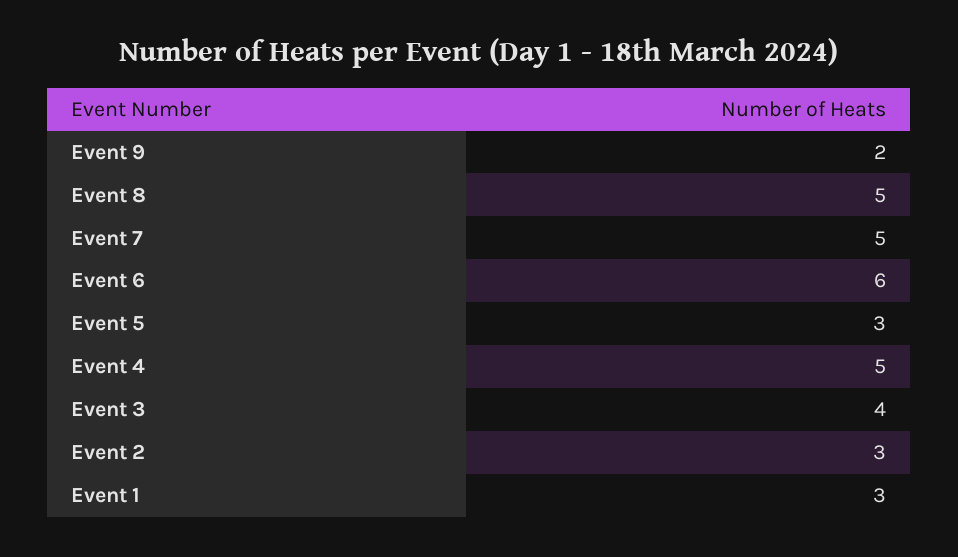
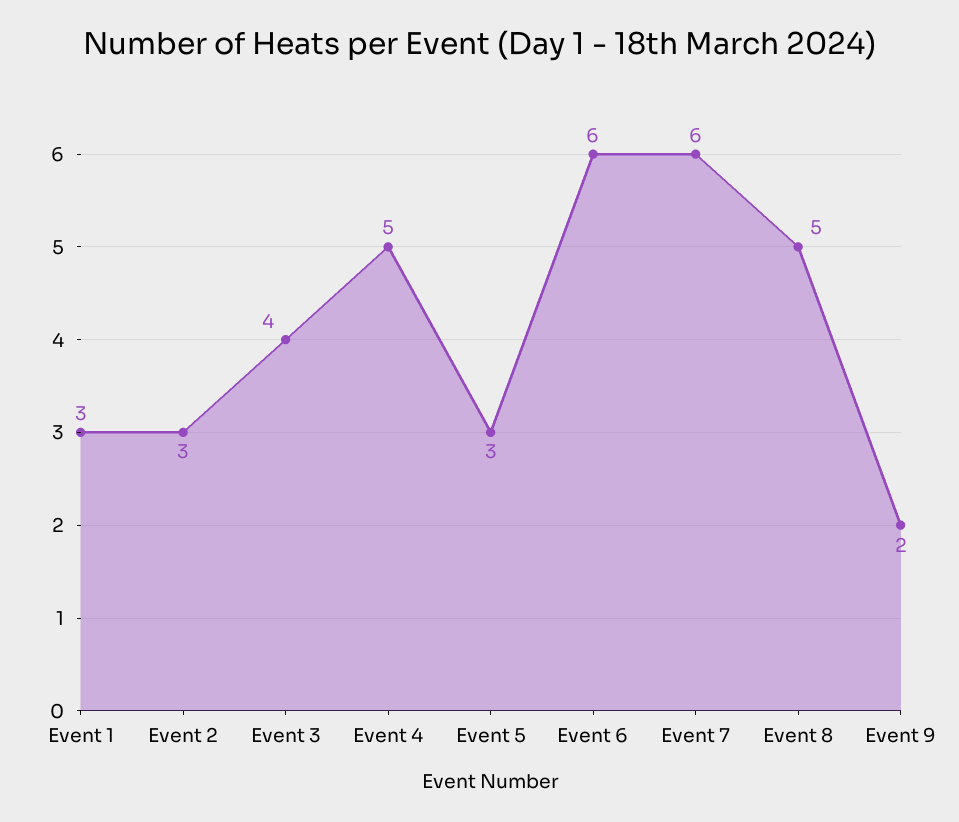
  {
    "Event 9": 2,
    "Event 8": 5,
-   "Event 7": 5,
+   "Event 7": 6,
    "Event 6": 6,
    "Event 5": 3,
    "Event 4": 5,
    "Event 3": 4,
    "Event 2": 3,
    "Event 1": 3
  }

